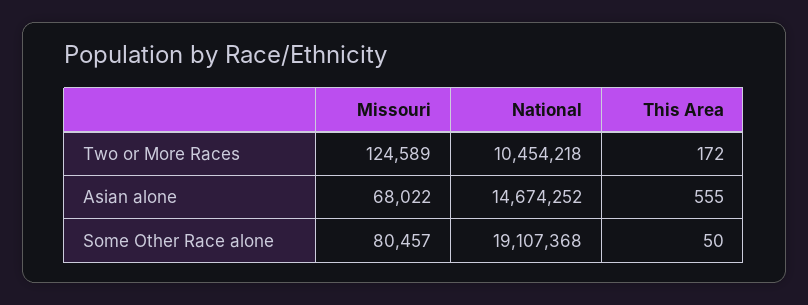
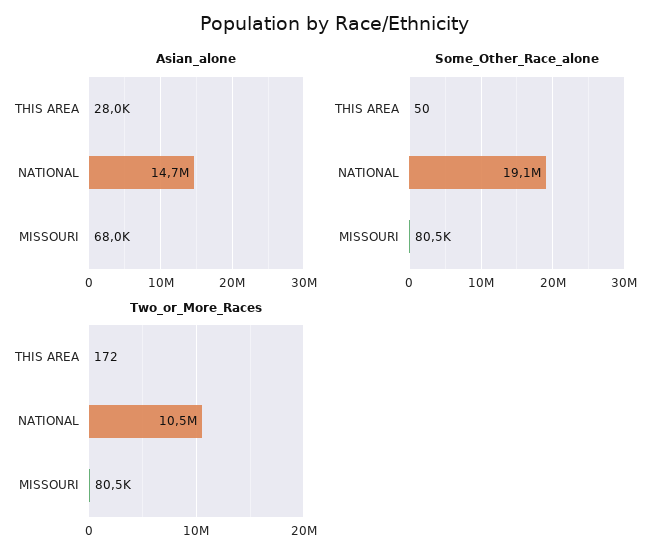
  {
    "Two or More Races": {
-     "Missouri": 124589,
+     "Missouri": 80500,
      "National": 10454218,
      "This Area": 172
    },
    "Asian alone": {
      "Missouri": 68022,
      "National": 14674252,
-     "This Area": 555
+     "This Area": 28000
    },
    "Some Other Race alone": {
      "Missouri": 80457,
      "National": 19107368,
      "This Area": 50
    }
  }

